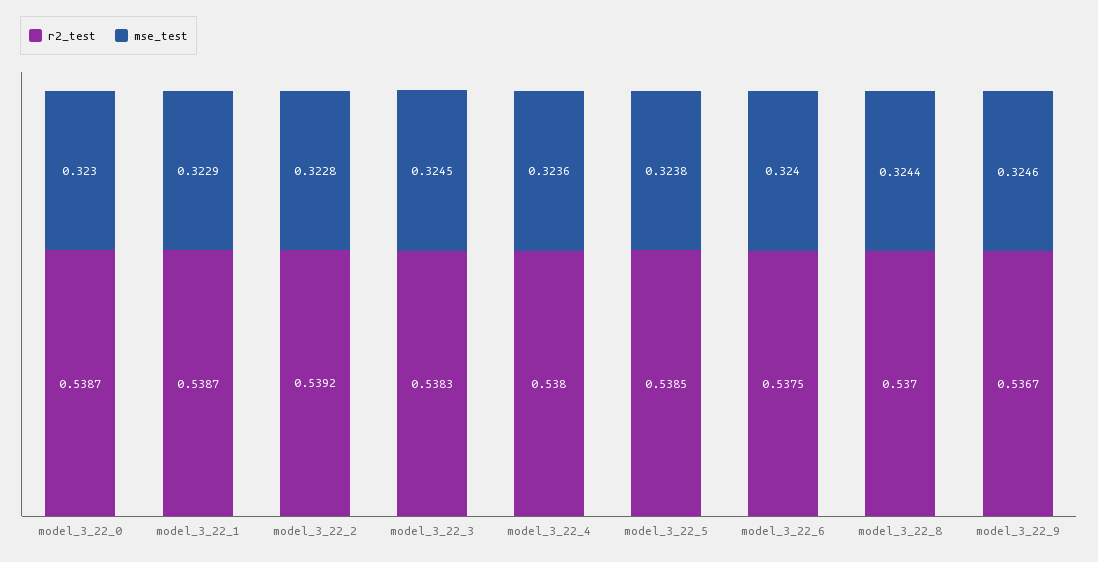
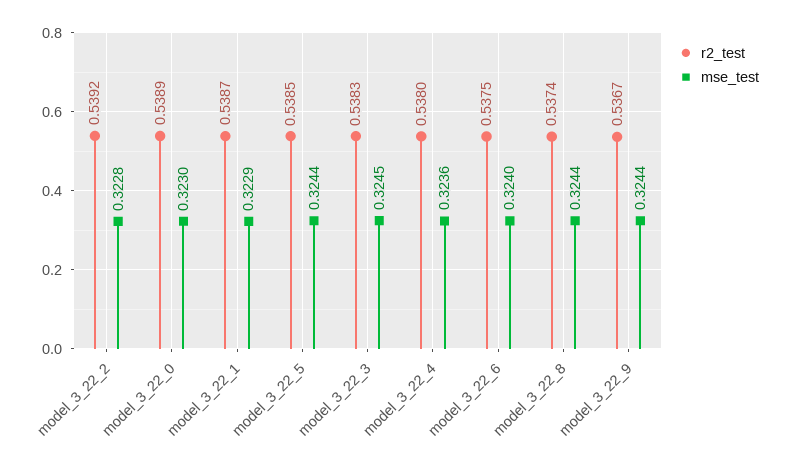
  {
    "r2_test": {
-     "model_3_22_0": 0.5387,
+     "model_3_22_0": 0.5389,
      "model_3_22_1": 0.5387,
      "model_3_22_2": 0.5392,
      "model_3_22_3": 0.5383,
      "model_3_22_4": 0.538,
      "model_3_22_5": 0.5385,
      "model_3_22_6": 0.5375,
-     "model_3_22_8": 0.537,
+     "model_3_22_8": 0.5374,
      "model_3_22_9": 0.5367
    },
    "mse_test": {
      "model_3_22_0": 0.323,
      "model_3_22_1": 0.3229,
      "model_3_22_2": 0.3228,
      "model_3_22_3": 0.3245,
      "model_3_22_4": 0.3236,
-     "model_3_22_5": 0.3238,
+     "model_3_22_5": 0.3244,
      "model_3_22_6": 0.324,
      "model_3_22_8": 0.3244,
-     "model_3_22_9": 0.3246
+     "model_3_22_9": 0.3244
    }
  }

